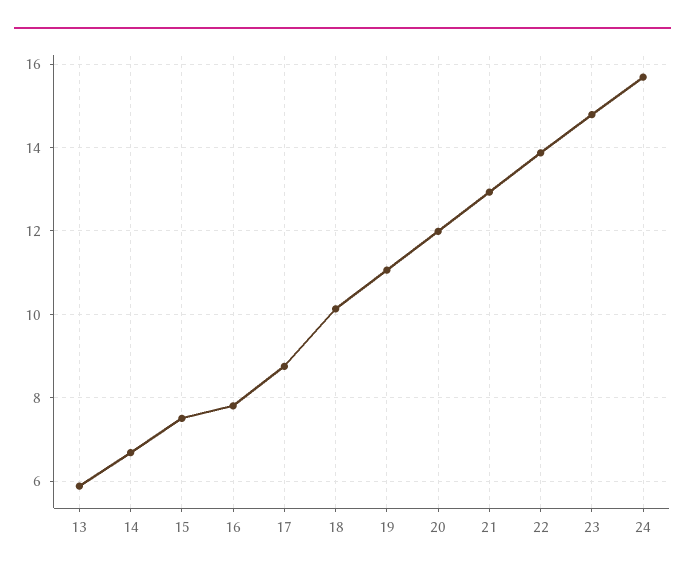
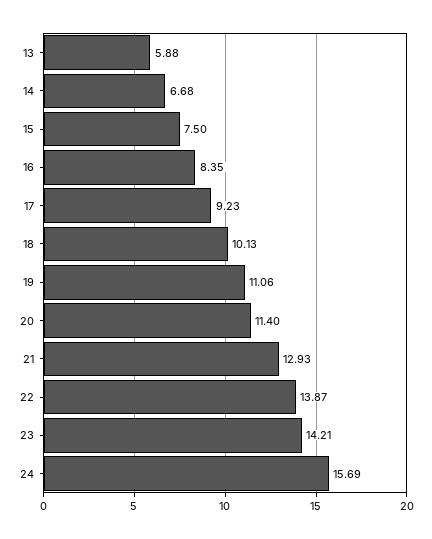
  {
    "13": 5.88,
    "14": 6.68,
    "15": 7.5,
-   "16": 7.8,
+   "16": 8.35,
-   "17": 8.8,
+   "17": 9.23,
    "18": 10.13,
    "19": 11.06,
-   "20": 12,
+   "20": 11.4,
    "21": 12.93,
    "22": 13.87,
-   "23": 14.8,
+   "23": 14.21,
    "24": 15.69
  }

